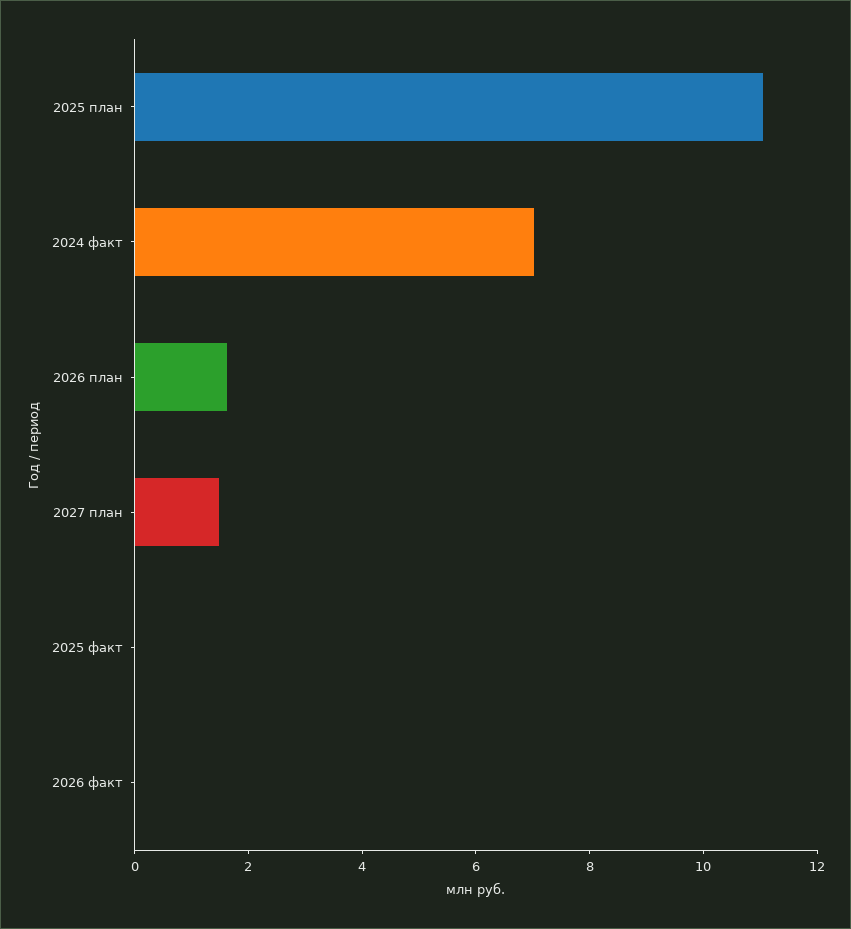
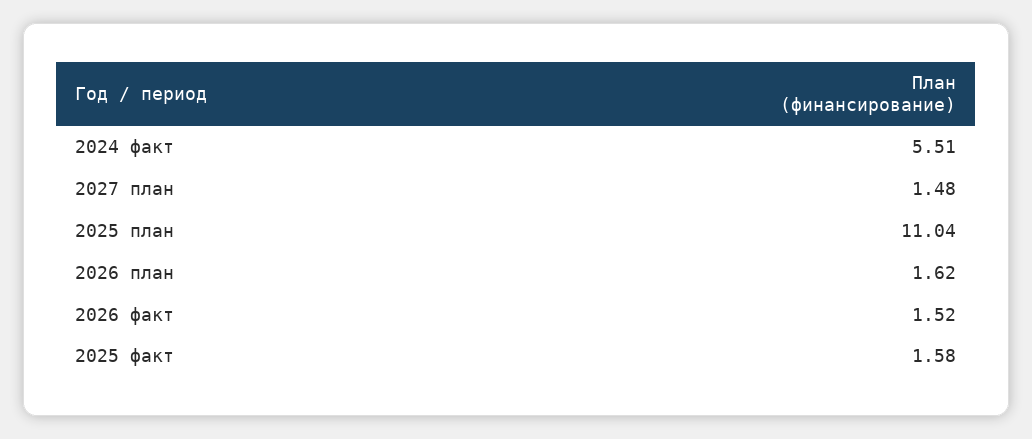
  {
    "2025 план": 11.04,
-   "2024 факт": 7,
+   "2024 факт": 5.51,
    "2026 план": 1.62,
    "2027 план": 1.48,
-   "2025 факт": 0,
+   "2025 факт": 1.58,
-   "2026 факт": 0
+   "2026 факт": 1.52
  }

